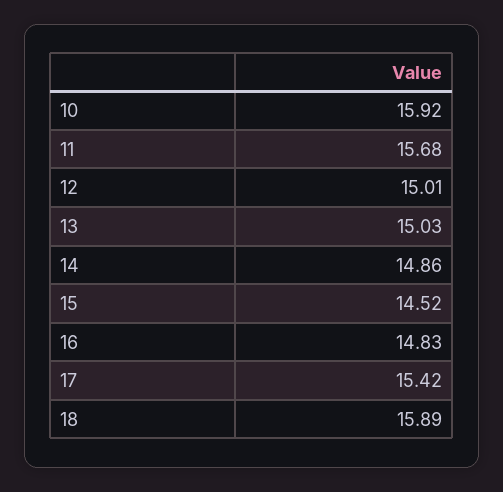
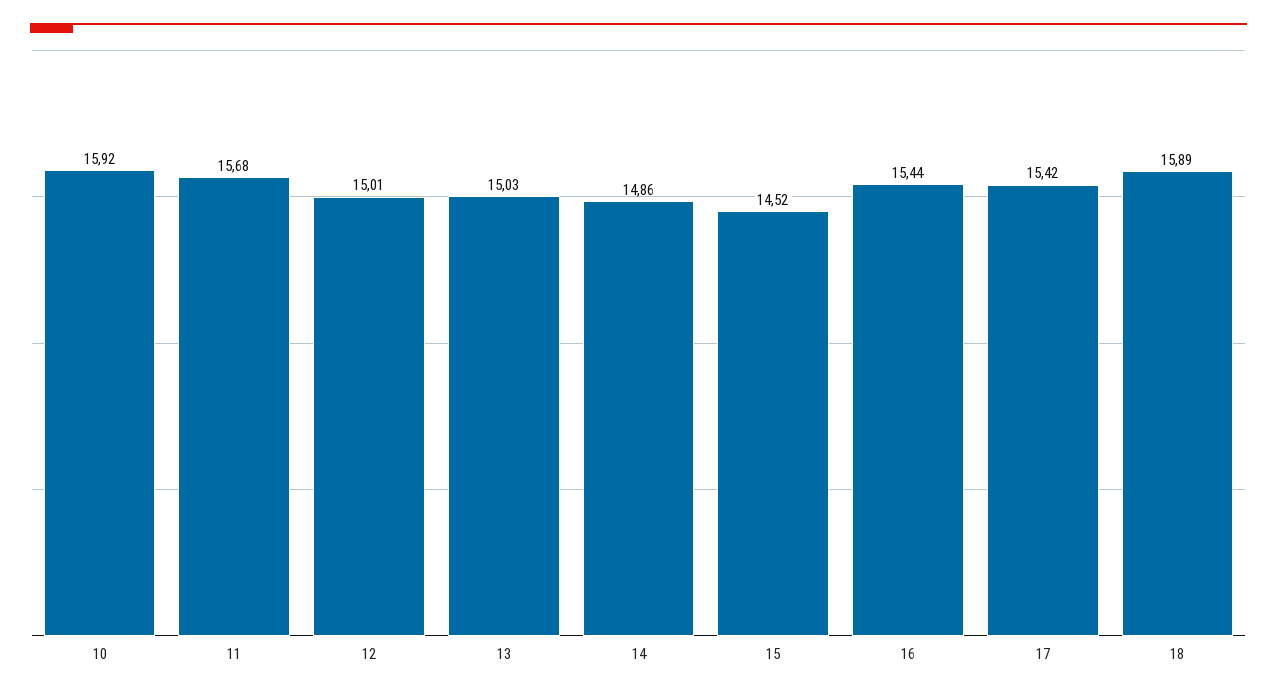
  {
    "10": 15.92,
    "11": 15.68,
    "12": 15.01,
    "13": 15.03,
    "14": 14.86,
    "15": 14.52,
-   "16": 14.83,
+   "16": 15.44,
    "17": 15.42,
    "18": 15.89
  }

